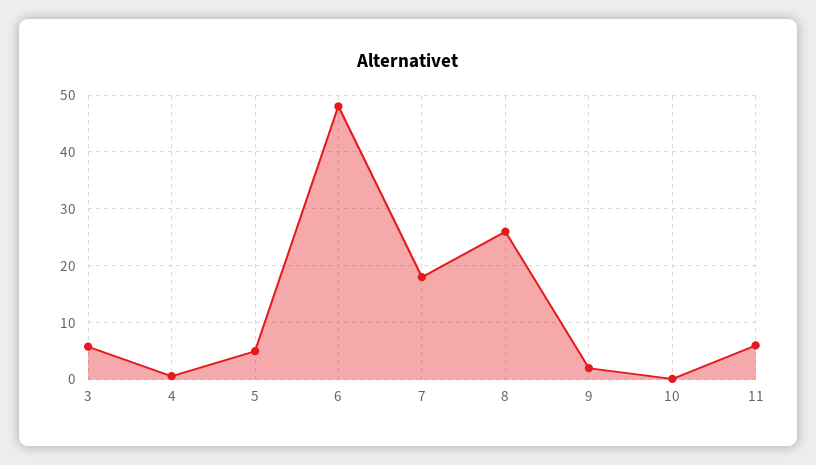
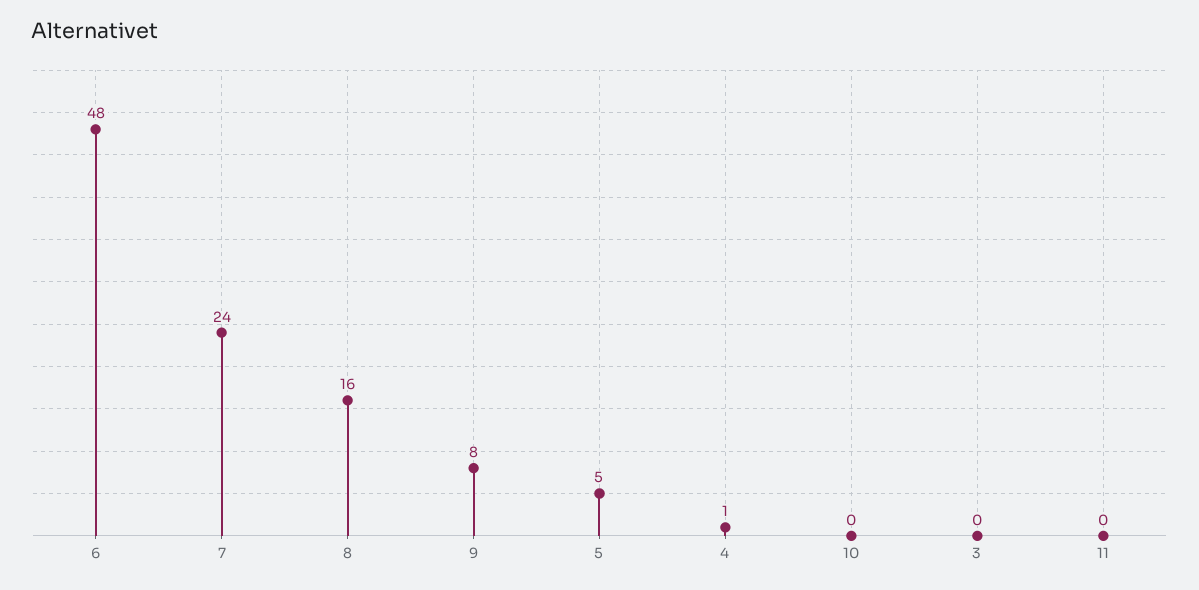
  {
-   "3": 6,
+   "3": 0,
    "4": 1,
    "5": 5,
    "6": 48,
-   "7": 18,
+   "7": 24,
-   "8": 26,
+   "8": 16,
-   "9": 2,
+   "9": 8,
    "10": 0,
-   "11": 6
+   "11": 0
  }

